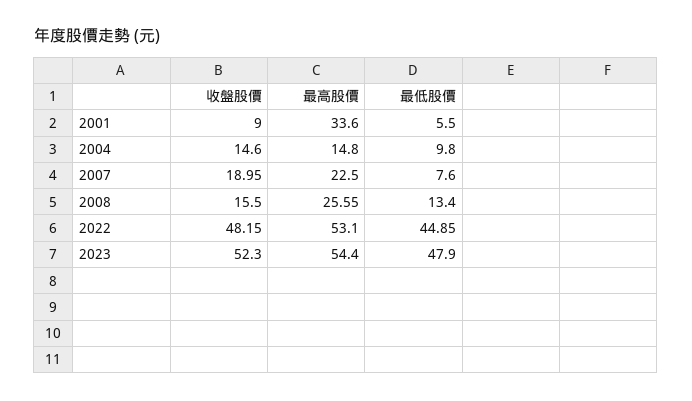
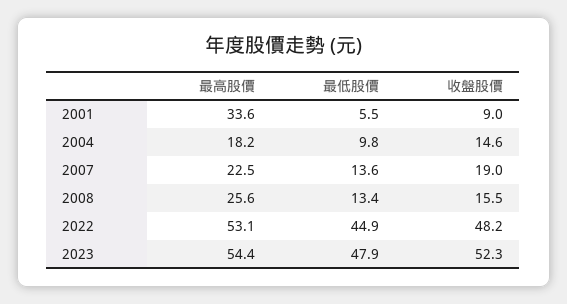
  {
    "收盤股價": {
      "2001": 9,
      "2004": 14.6,
      "2007": 18.95,
      "2008": 15.5,
      "2022": 48.15,
      "2023": 52.3
    },
    "最高股價": {
      "2001": 33.6,
-     "2004": 14.8,
+     "2004": 18.2,
      "2007": 22.5,
      "2008": 25.55,
      "2022": 53.1,
      "2023": 54.4
    },
    "最低股價": {
      "2001": 5.5,
      "2004": 9.8,
-     "2007": 7.6,
+     "2007": 13.6,
      "2008": 13.4,
      "2022": 44.85,
      "2023": 47.9
    }
  }

